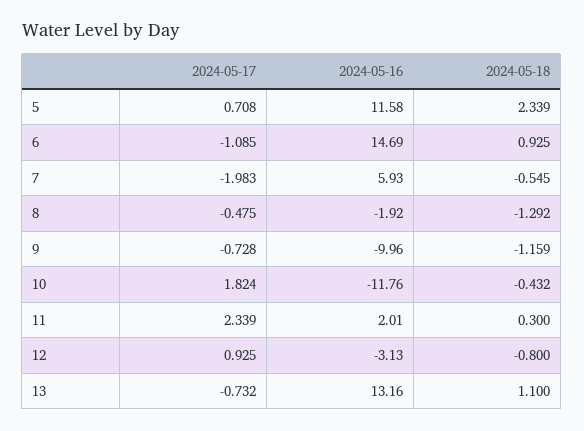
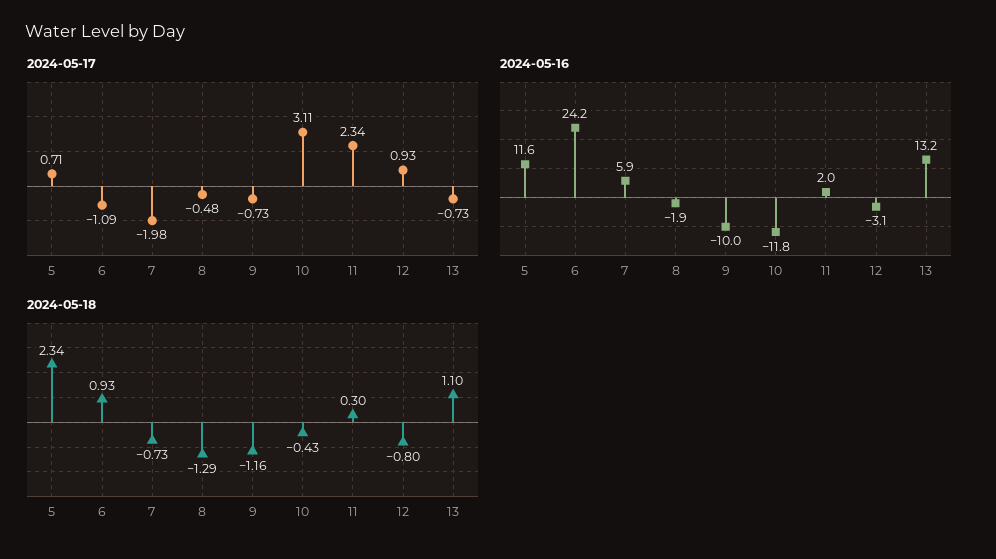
  {
    "2024-05-17": {
      "5": 0.708,
      "6": -1.085,
      "7": -1.983,
      "8": -0.475,
      "9": -0.728,
-     "10": 1.824,
+     "10": 3.11,
      "11": 2.339,
      "12": 0.925,
      "13": -0.732
    },
    "2024-05-16": {
      "5": 11.58,
-     "6": 14.69,
+     "6": 24.2,
      "7": 5.93,
      "8": -1.92,
      "9": -9.96,
      "10": -11.76,
      "11": 2.01,
      "12": -3.13,
      "13": 13.16
    },
    "2024-05-18": {
      "5": 2.339,
      "6": 0.925,
-     "7": -0.545,
+     "7": -0.73,
      "8": -1.292,
      "9": -1.159,
      "10": -0.432,
      "11": 0.3,
      "12": -0.8,
      "13": 1.1
    }
  }

